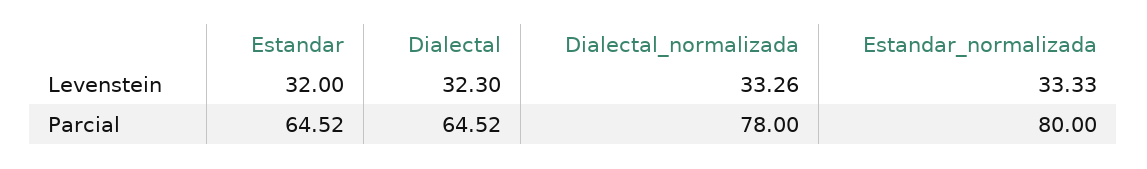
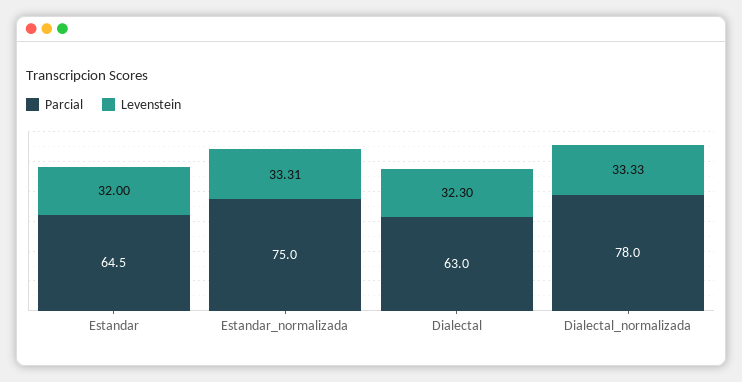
  {
    "Levenstein": {
      "Estandar": 32,
      "Dialectal": 32.3,
-     "Dialectal_normalizada": 33.26,
+     "Dialectal_normalizada": 33.33,
-     "Estandar_normalizada": 33.33
+     "Estandar_normalizada": 33.31
    },
    "Parcial": {
      "Estandar": 64.52,
-     "Dialectal": 64.52,
+     "Dialectal": 63,
      "Dialectal_normalizada": 78,
-     "Estandar_normalizada": 80
+     "Estandar_normalizada": 75
    }
  }

